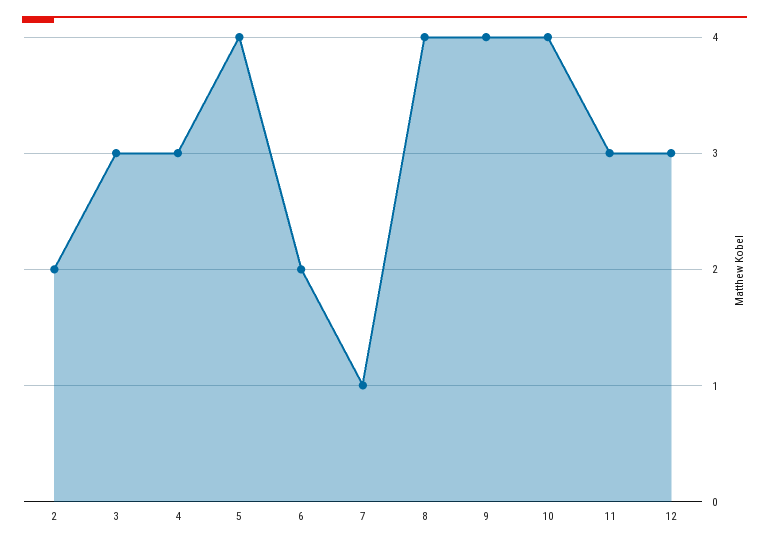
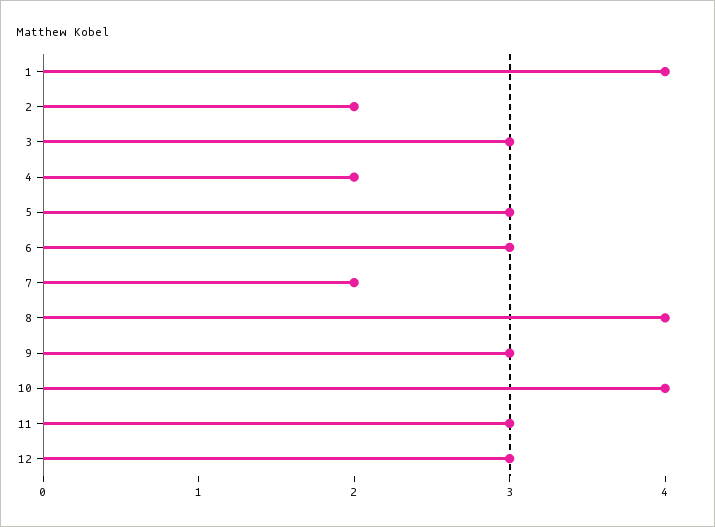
  {
    "2": 2,
    "3": 3,
-   "4": 3,
+   "4": 2,
-   "5": 4,
+   "5": 3,
-   "6": 2,
+   "6": 3,
-   "7": 1,
+   "7": 2,
    "8": 4,
-   "9": 4,
+   "9": 3,
    "10": 4,
    "11": 3,
-   "12": 3
+   "12": 3,
+   "1": 4
  }

